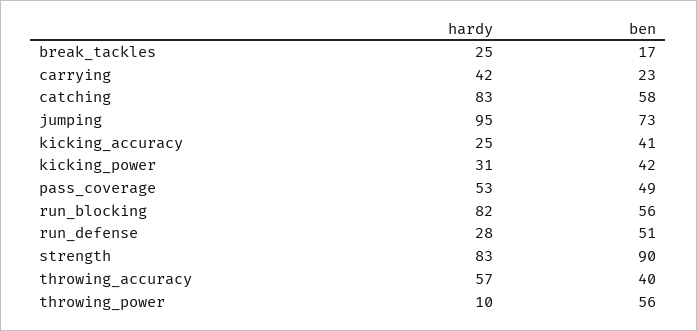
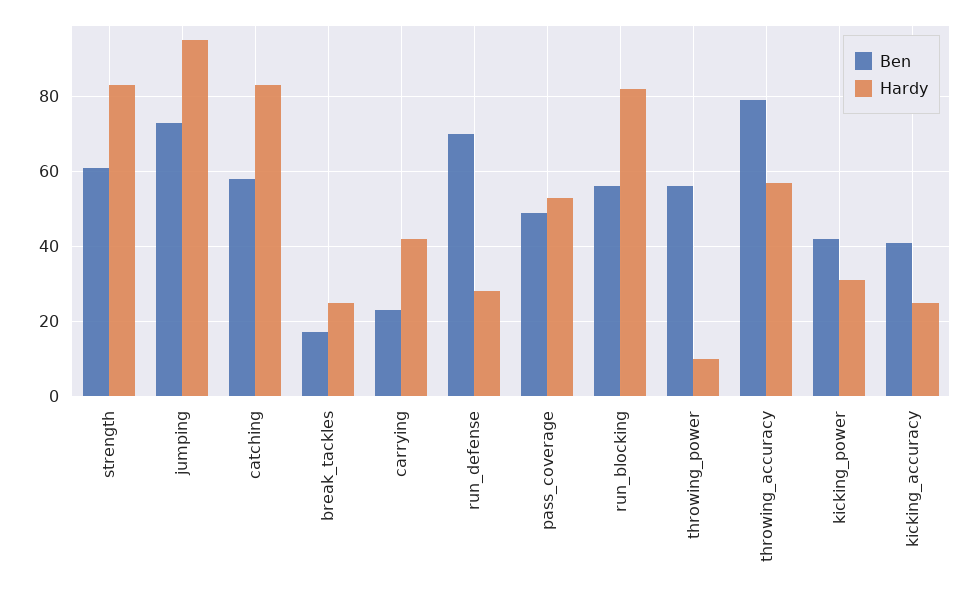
  {
    "hardy": {
      "break_tackles": 25,
      "carrying": 42,
      "catching": 83,
      "jumping": 95,
      "kicking_accuracy": 25,
      "kicking_power": 31,
      "pass_coverage": 53,
      "run_blocking": 82,
      "run_defense": 28,
      "strength": 83,
      "throwing_accuracy": 57,
      "throwing_power": 10
    },
    "ben": {
      "break_tackles": 17,
      "carrying": 23,
      "catching": 58,
      "jumping": 73,
      "kicking_accuracy": 41,
      "kicking_power": 42,
      "pass_coverage": 49,
      "run_blocking": 56,
-     "run_defense": 51,
+     "run_defense": 70,
-     "strength": 90,
+     "strength": 60,
-     "throwing_accuracy": 40,
+     "throwing_accuracy": 80,
      "throwing_power": 56
    }
  }

